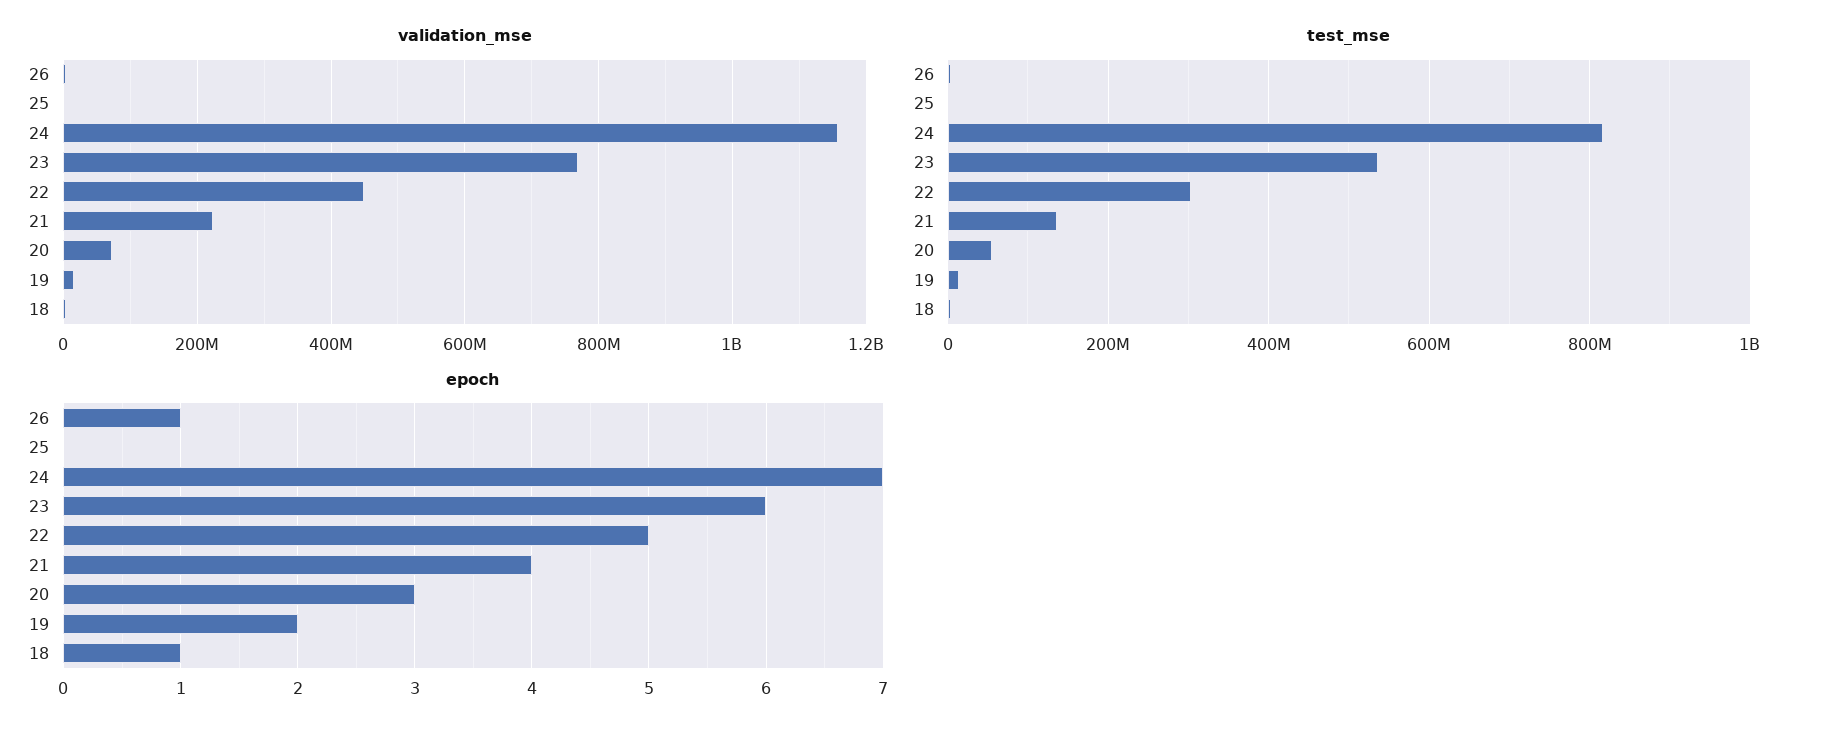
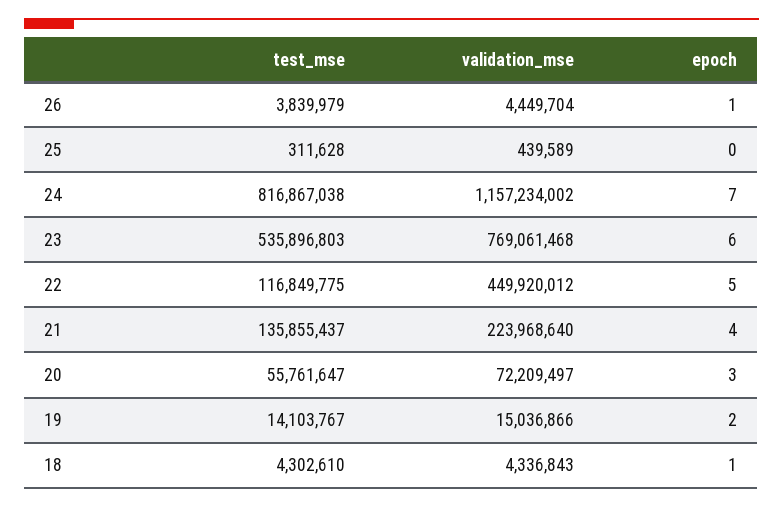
  {
    "validation_mse": {
      "26": 4449704,
      "25": 439589,
      "24": 1157234002,
      "23": 769061468,
      "22": 449920012,
      "21": 223968640,
      "20": 72209497,
      "19": 15036866,
      "18": 4336843
    },
    "test_mse": {
      "26": 3839979,
      "25": 311628,
      "24": 816867038,
      "23": 535896803,
-     "22": 300000000,
+     "22": 116849775,
      "21": 135855437,
      "20": 55761647,
      "19": 14103767,
      "18": 4302610
    },
    "epoch": {
      "26": 1,
      "25": 0,
      "24": 7,
      "23": 6,
      "22": 5,
      "21": 4,
      "20": 3,
      "19": 2,
      "18": 1
    }
  }

